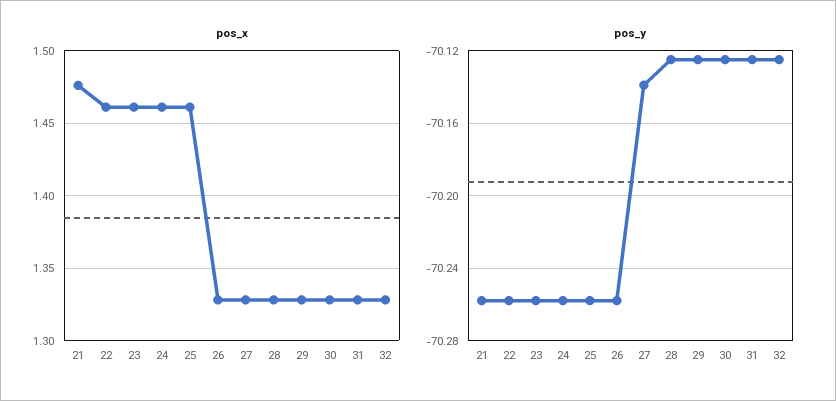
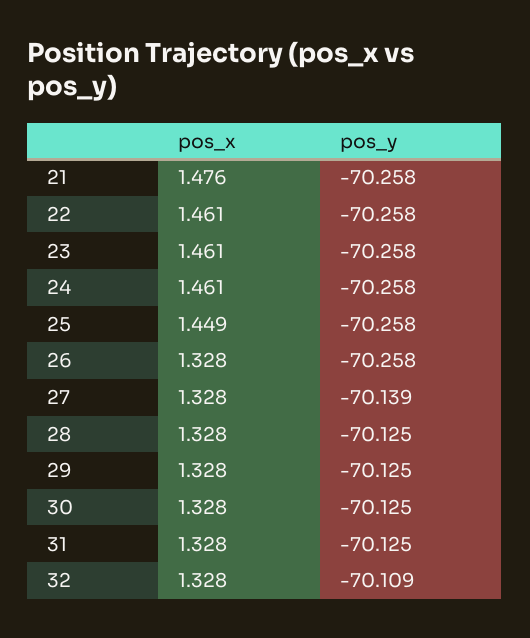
  {
    "pos_x": {
      "21": 1.476,
      "22": 1.461,
      "23": 1.461,
      "24": 1.461,
-     "25": 1.46,
+     "25": 1.449,
      "26": 1.328,
      "27": 1.328,
      "28": 1.328,
      "29": 1.328,
      "30": 1.328,
      "31": 1.328,
      "32": 1.328
    },
    "pos_y": {
      "21": -70.258,
      "22": -70.258,
      "23": -70.258,
      "24": -70.258,
      "25": -70.258,
      "26": -70.258,
      "27": -70.139,
      "28": -70.125,
      "29": -70.125,
      "30": -70.125,
      "31": -70.125,
-     "32": -70.125
+     "32": -70.109
    }
  }

